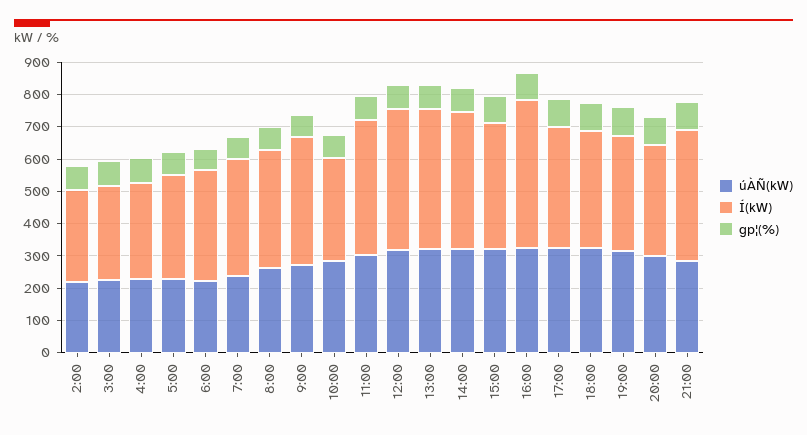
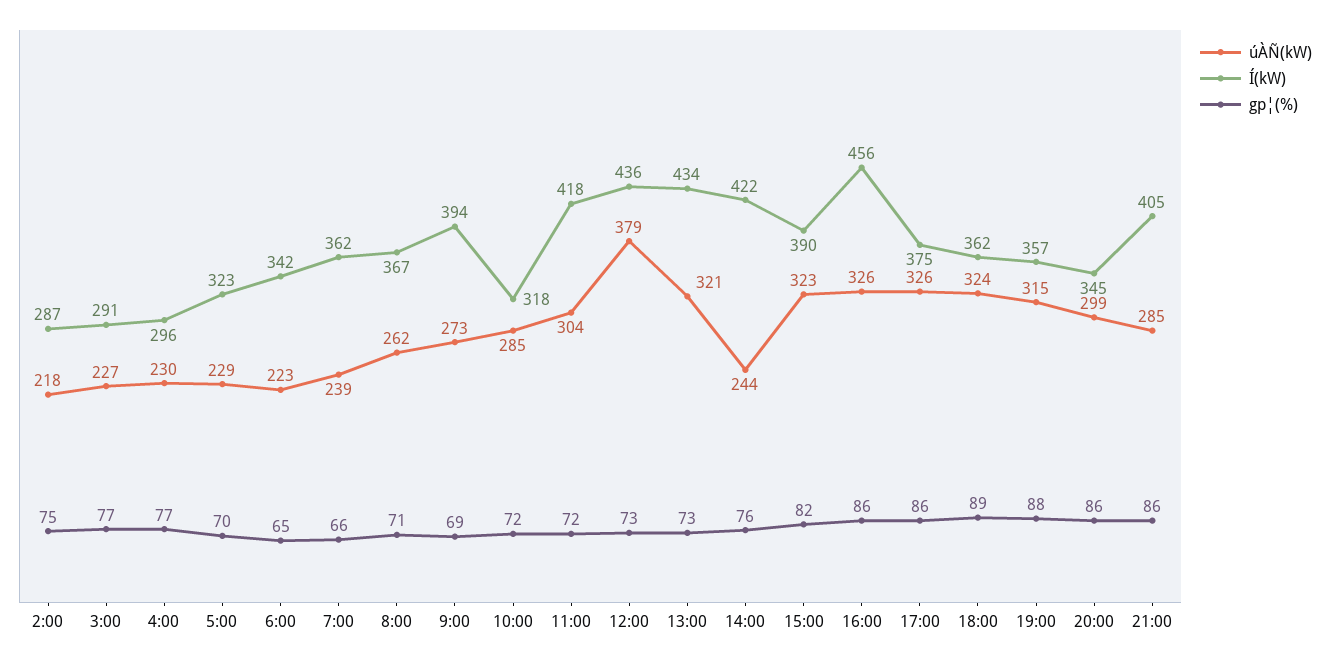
  {
    "úÀÑ(kW)": {
      "2:00": 218,
      "3:00": 227,
      "4:00": 230,
      "5:00": 229,
      "6:00": 223,
      "7:00": 239,
      "8:00": 262,
      "9:00": 273,
      "10:00": 285,
      "11:00": 304,
-     "12:00": 325,
+     "12:00": 379,
      "13:00": 321,
-     "14:00": 325,
+     "14:00": 244,
      "15:00": 323,
      "16:00": 326,
      "17:00": 326,
      "18:00": 324,
      "19:00": 315,
      "20:00": 299,
      "21:00": 285
    },
    "Í(kW)": {
      "2:00": 287,
      "3:00": 291,
      "4:00": 296,
      "5:00": 323,
      "6:00": 342,
      "7:00": 362,
      "8:00": 367,
      "9:00": 394,
      "10:00": 318,
      "11:00": 418,
      "12:00": 436,
      "13:00": 434,
      "14:00": 422,
      "15:00": 390,
      "16:00": 456,
      "17:00": 375,
      "18:00": 362,
      "19:00": 357,
      "20:00": 345,
      "21:00": 405
    },
    "gp¦(%)": {
      "2:00": 75,
      "3:00": 77,
      "4:00": 77,
      "5:00": 70,
      "6:00": 65,
      "7:00": 66,
      "8:00": 71,
      "9:00": 69,
      "10:00": 72,
      "11:00": 72,
      "12:00": 73,
      "13:00": 73,
      "14:00": 76,
      "15:00": 82,
      "16:00": 86,
      "17:00": 86,
      "18:00": 89,
      "19:00": 88,
      "20:00": 86,
      "21:00": 86
    }
  }

